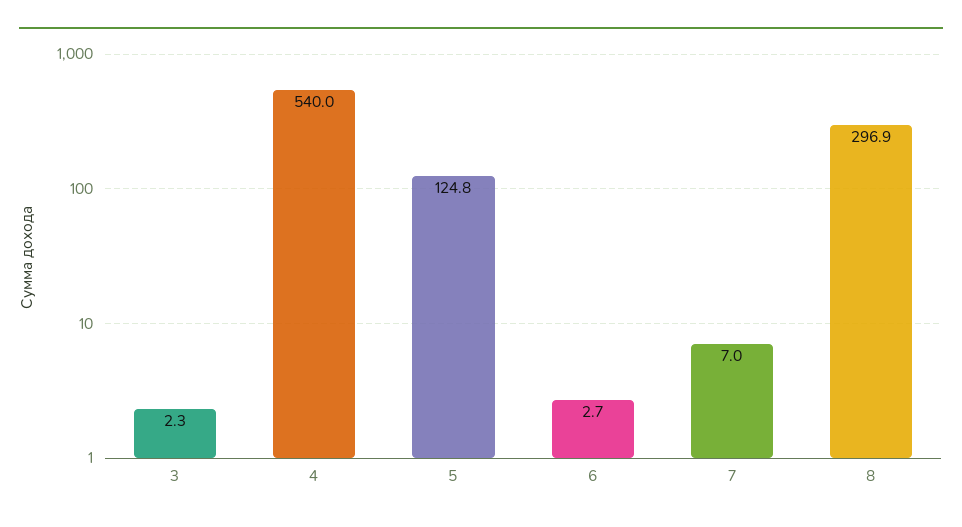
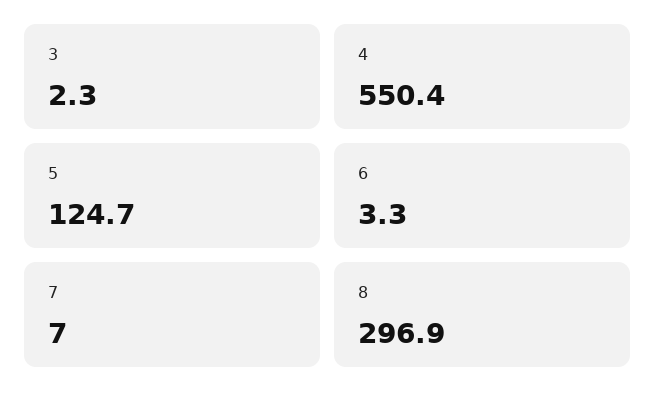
  {
    "3": 2.3,
-   "4": 540,
+   "4": 550.4,
-   "5": 124.8,
+   "5": 124.7,
-   "6": 2.7,
+   "6": 3.3,
    "7": 7,
    "8": 296.9
  }

